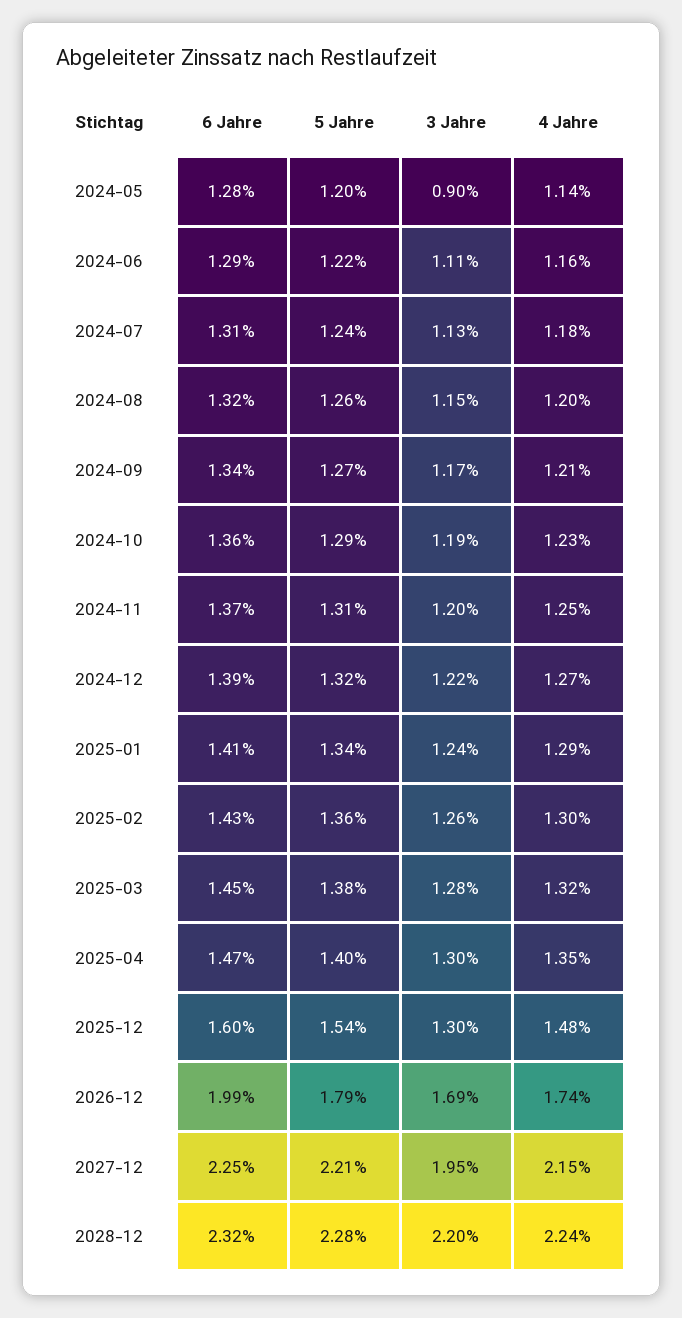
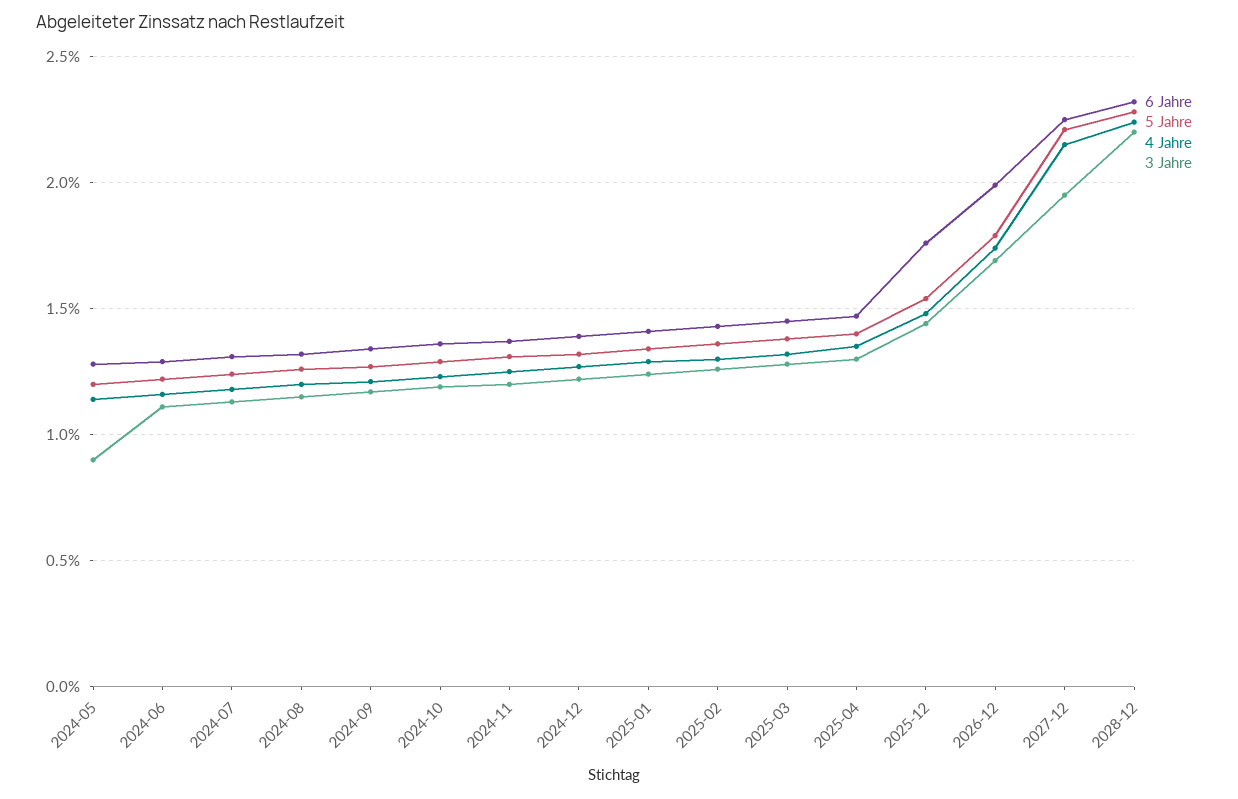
  {
    "6 Jahre": {
      "2024-05": 1.28,
      "2024-06": 1.29,
      "2024-07": 1.31,
      "2024-08": 1.32,
      "2024-09": 1.34,
      "2024-10": 1.36,
      "2024-11": 1.37,
      "2024-12": 1.39,
      "2025-01": 1.41,
      "2025-02": 1.43,
      "2025-03": 1.45,
      "2025-04": 1.47,
-     "2025-12": 1.6,
+     "2025-12": 1.75,
      "2026-12": 1.99,
      "2027-12": 2.25,
      "2028-12": 2.32
    },
    "5 Jahre": {
      "2024-05": 1.2,
      "2024-06": 1.22,
      "2024-07": 1.24,
      "2024-08": 1.26,
      "2024-09": 1.27,
      "2024-10": 1.29,
      "2024-11": 1.31,
      "2024-12": 1.32,
      "2025-01": 1.34,
      "2025-02": 1.36,
      "2025-03": 1.38,
      "2025-04": 1.4,
      "2025-12": 1.54,
      "2026-12": 1.79,
      "2027-12": 2.21,
      "2028-12": 2.28
    },
    "3 Jahre": {
      "2024-05": 0.9,
      "2024-06": 1.11,
      "2024-07": 1.13,
      "2024-08": 1.15,
      "2024-09": 1.17,
      "2024-10": 1.19,
      "2024-11": 1.2,
      "2024-12": 1.22,
      "2025-01": 1.24,
      "2025-02": 1.26,
      "2025-03": 1.28,
      "2025-04": 1.3,
-     "2025-12": 1.3,
+     "2025-12": 1.45,
      "2026-12": 1.69,
      "2027-12": 1.95,
      "2028-12": 2.2
    },
    "4 Jahre": {
      "2024-05": 1.14,
      "2024-06": 1.16,
      "2024-07": 1.18,
      "2024-08": 1.2,
      "2024-09": 1.21,
      "2024-10": 1.23,
      "2024-11": 1.25,
      "2024-12": 1.27,
      "2025-01": 1.29,
      "2025-02": 1.3,
      "2025-03": 1.32,
      "2025-04": 1.35,
      "2025-12": 1.48,
      "2026-12": 1.74,
      "2027-12": 2.15,
      "2028-12": 2.24
    }
  }

